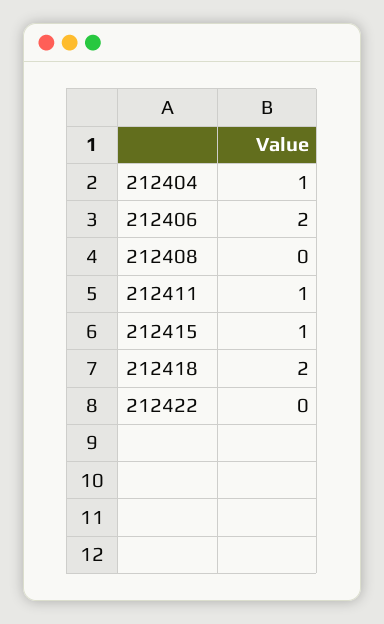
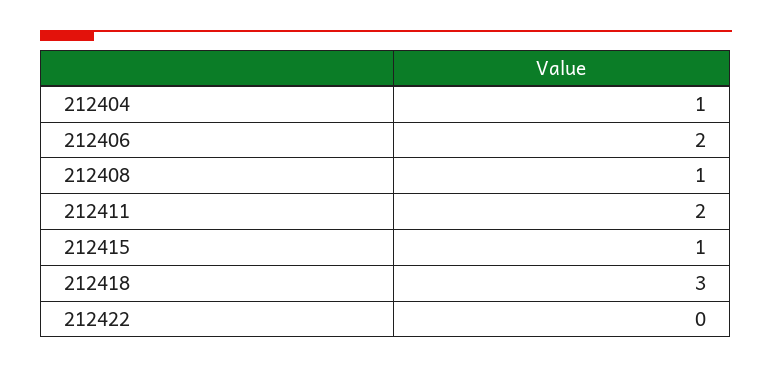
  {
    "212404": 1,
    "212406": 2,
-   "212408": 0,
+   "212408": 1,
-   "212411": 1,
+   "212411": 2,
    "212415": 1,
-   "212418": 2,
+   "212418": 3,
    "212422": 0
  }

